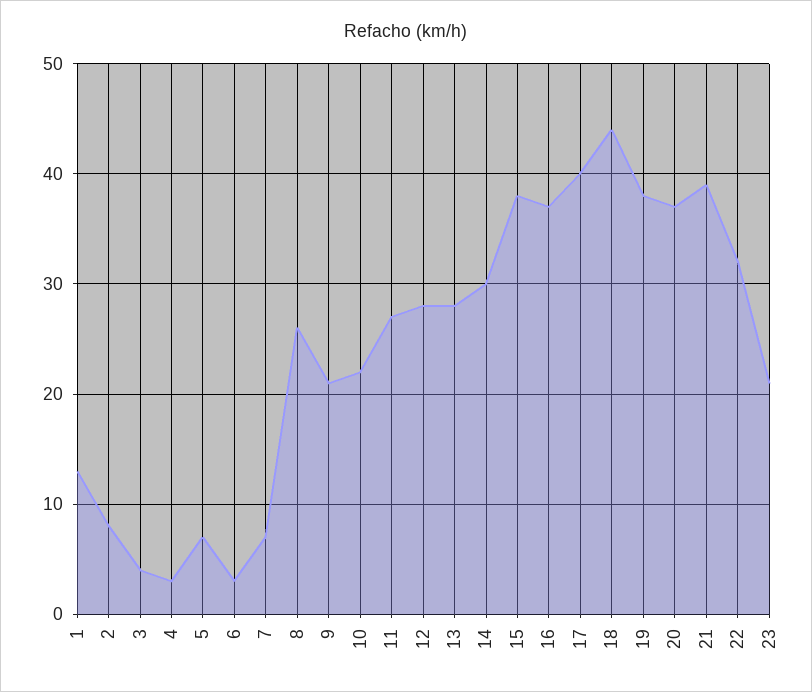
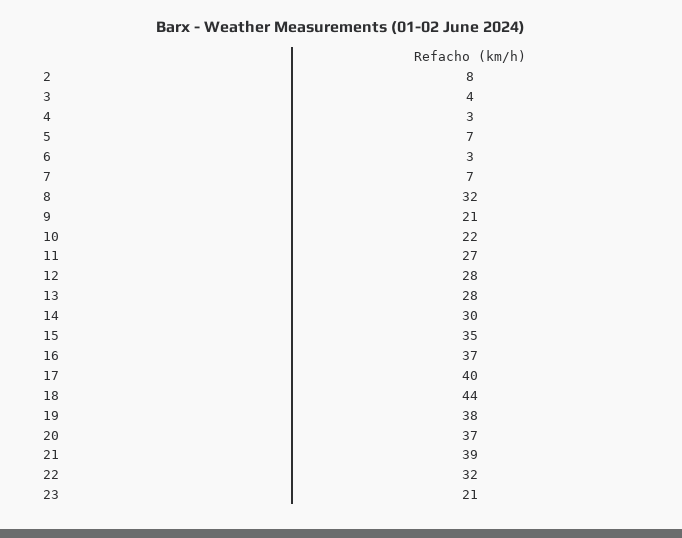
  {
-   "1": 13,
    "2": 8,
    "3": 4,
    "4": 3,
    "5": 7,
    "6": 3,
    "7": 7,
-   "8": 26,
+   "8": 32,
    "9": 21,
    "10": 22,
    "11": 27,
    "12": 28,
    "13": 28,
    "14": 30,
-   "15": 38,
+   "15": 35,
    "16": 37,
    "17": 40,
    "18": 44,
    "19": 38,
    "20": 37,
    "21": 39,
    "22": 32,
    "23": 21
  }

